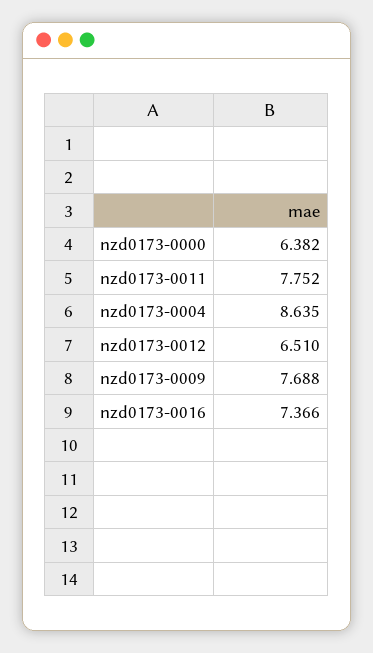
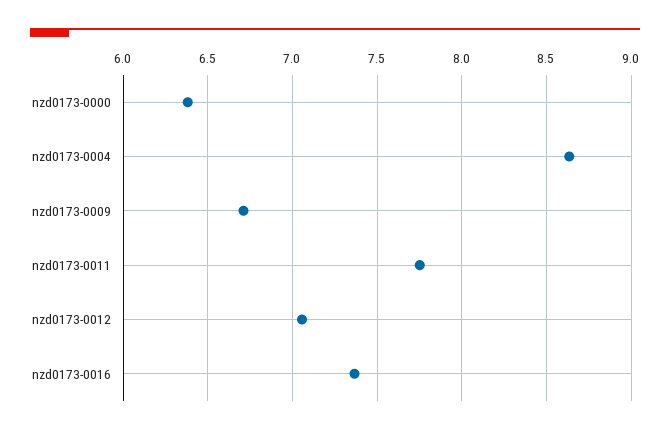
  {
    "nzd0173-0000": 6.382,
    "nzd0173-0011": 7.752,
    "nzd0173-0004": 8.635,
-   "nzd0173-0012": 6.51,
+   "nzd0173-0012": 7.05,
-   "nzd0173-0009": 7.688,
+   "nzd0173-0009": 6.7,
    "nzd0173-0016": 7.366
  }

